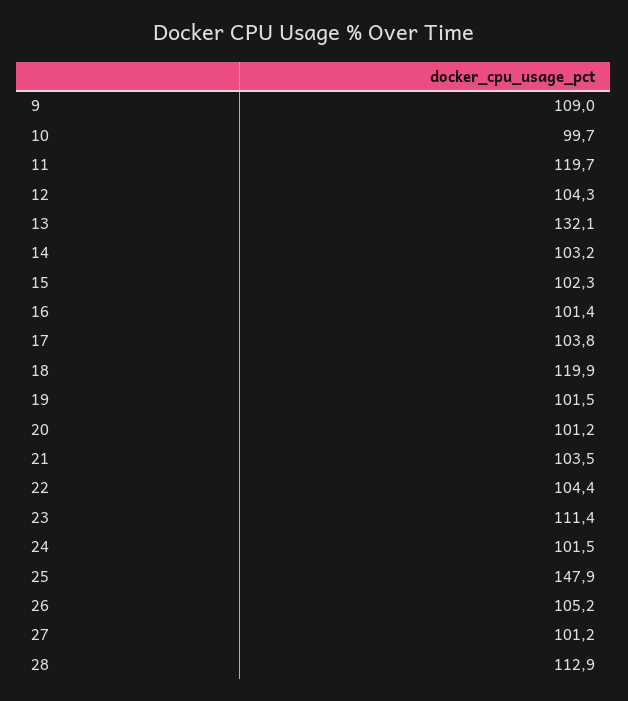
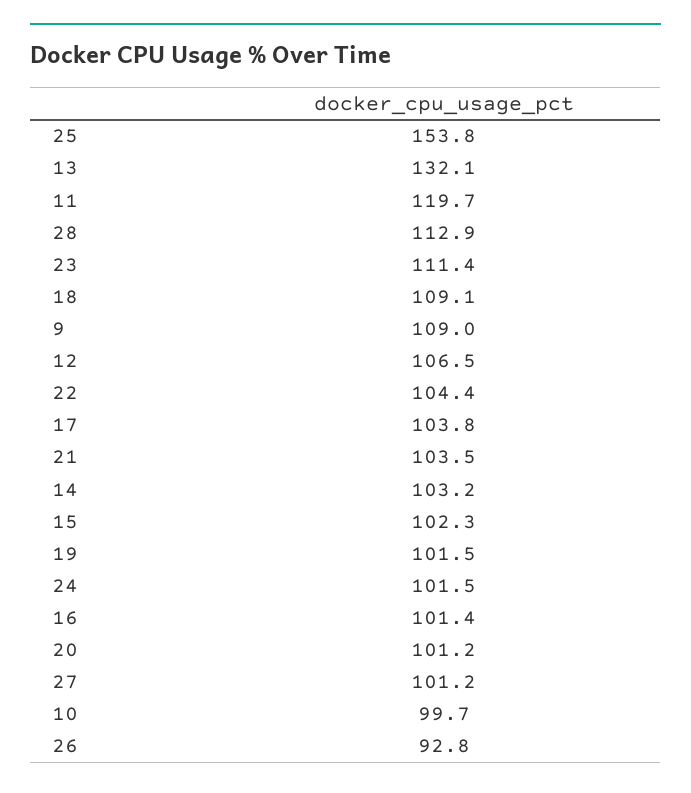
  {
    "9": 109,
    "10": 99.7,
    "11": 119.7,
-   "12": 104.3,
+   "12": 106.5,
    "13": 132.1,
    "14": 103.2,
    "15": 102.3,
    "16": 101.4,
    "17": 103.8,
-   "18": 119.9,
+   "18": 109.1,
    "19": 101.5,
    "20": 101.2,
    "21": 103.5,
    "22": 104.4,
    "23": 111.4,
    "24": 101.5,
-   "25": 147.9,
+   "25": 153.8,
-   "26": 105.2,
+   "26": 92.8,
    "27": 101.2,
    "28": 112.9
  }

